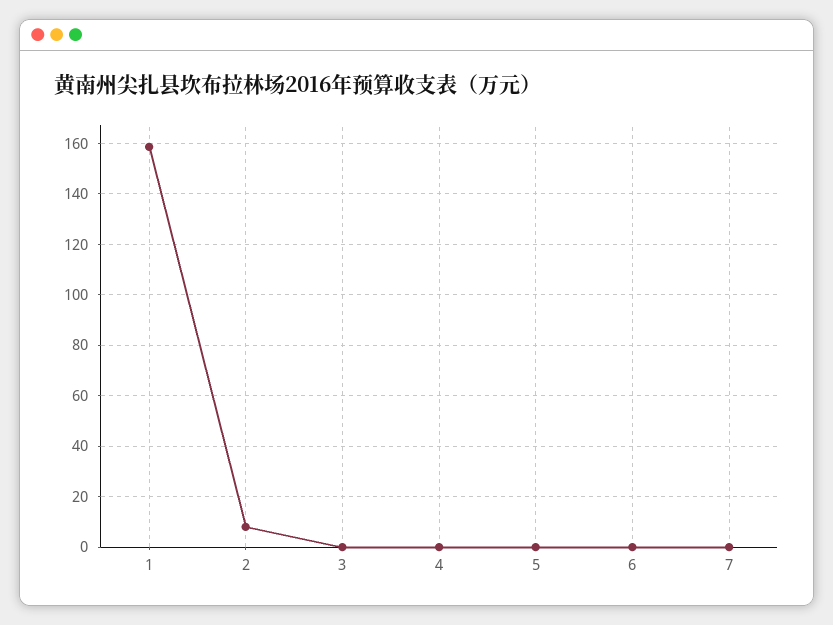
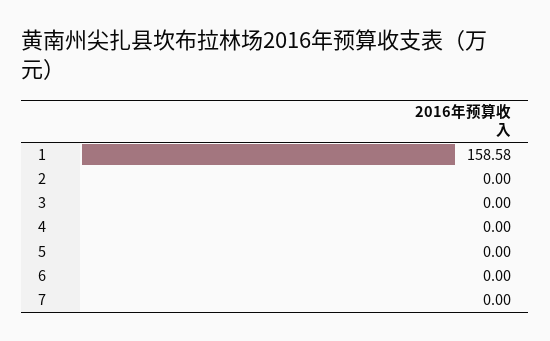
  {
    "1": 158.58,
-   "2": 7.5,
+   "2": 0,
    "3": 0,
    "4": 0,
    "5": 0,
    "6": 0,
    "7": 0
  }

